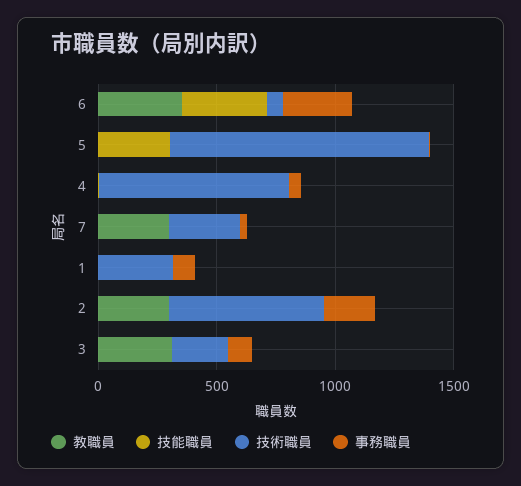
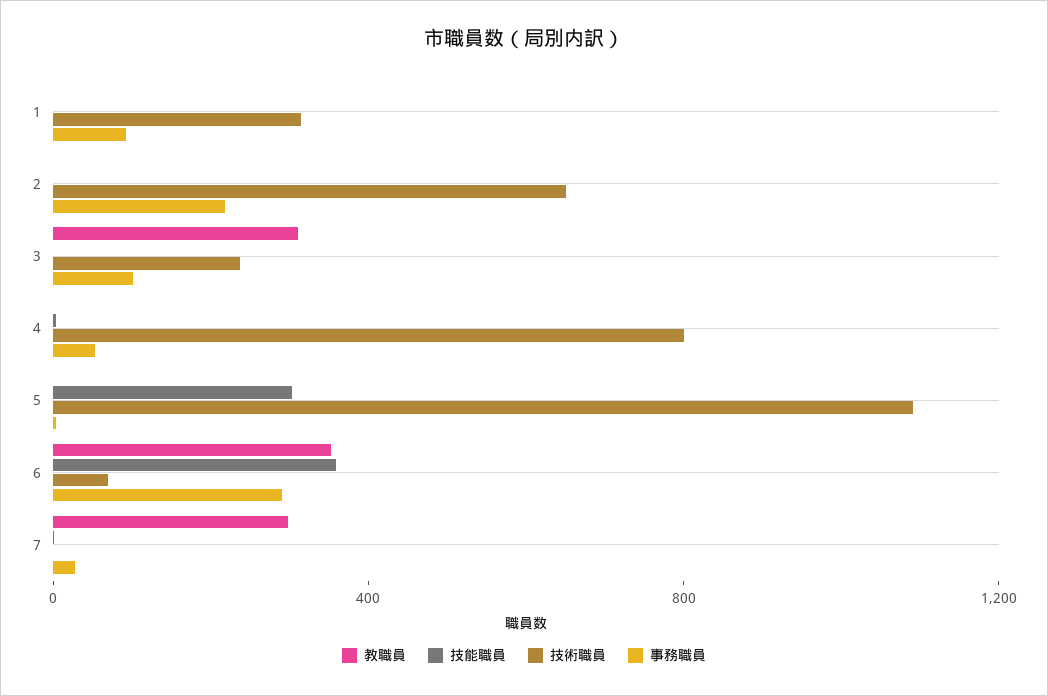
  {
    "教職員": {
      "6": 400,
      "5": 0,
      "4": 0,
      "7": 300,
      "1": 0,
-     "2": 300,
+     "2": 0,
      "3": 300
    },
    "技能職員": {
      "6": 400,
      "5": 300,
      "4": 0,
      "7": 0,
      "1": 0,
      "2": 0,
      "3": 0
    },
    "技術職員": {
      "6": 100,
      "5": 1100,
      "4": 800,
-     "7": 300,
+     "7": 0,
      "1": 300,
      "2": 700,
      "3": 200
    },
    "事務職員": {
      "6": 300,
      "5": 0,
      "4": 100,
      "7": 0,
      "1": 100,
      "2": 200,
      "3": 100
    }
  }

